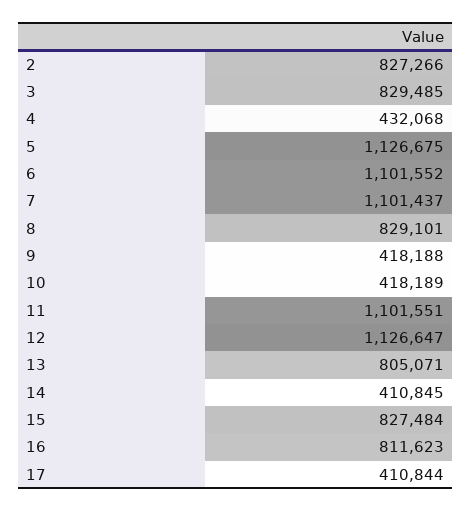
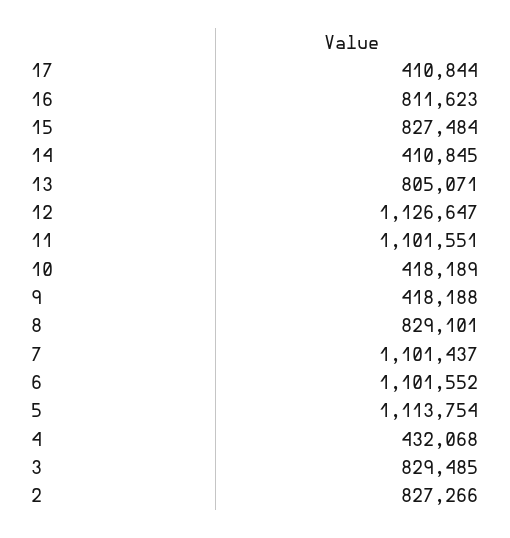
  {
    "2": 827266,
    "3": 829485,
    "4": 432068,
-   "5": 1126675,
+   "5": 1113754,
    "6": 1101552,
    "7": 1101437,
    "8": 829101,
    "9": 418188,
    "10": 418189,
    "11": 1101551,
    "12": 1126647,
    "13": 805071,
    "14": 410845,
    "15": 827484,
    "16": 811623,
    "17": 410844
  }

